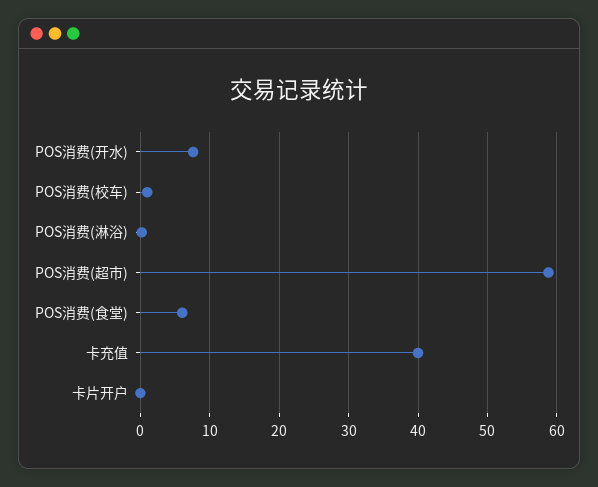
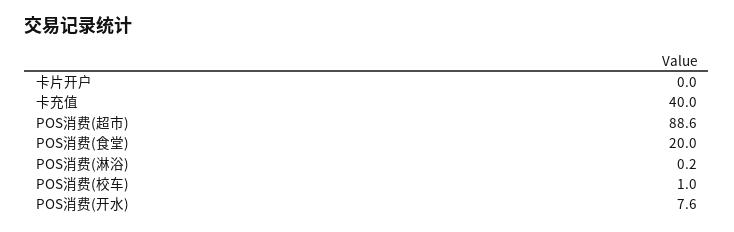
  {
    "POS消费(开水)": 7.6,
    "POS消费(校车)": 1,
    "POS消费(淋浴)": 0.2,
-   "POS消费(超市)": 59,
+   "POS消费(超市)": 88.6,
-   "POS消费(食堂)": 6,
+   "POS消费(食堂)": 20,
    "卡充值": 40,
    "卡片开户": 0
  }

